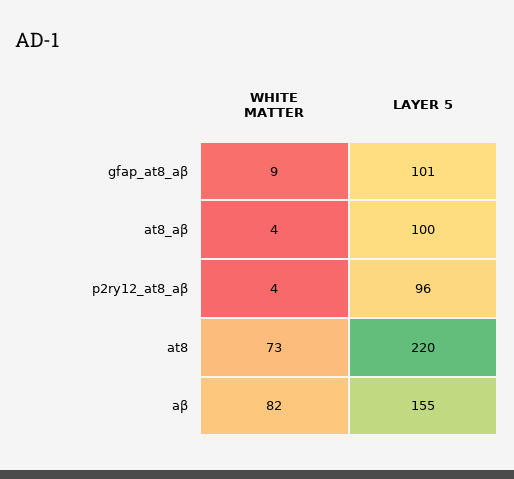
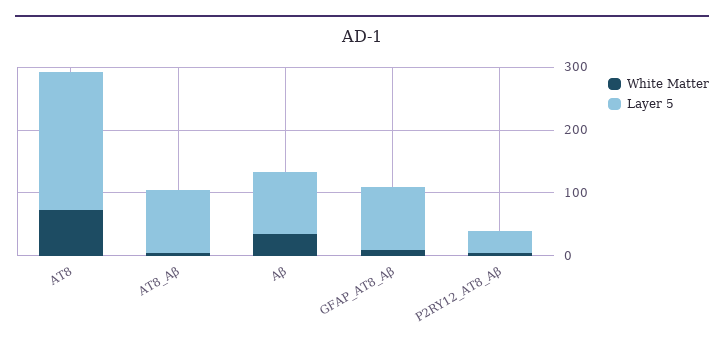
  {
    "WHITE MATTER": {
      "gfap_at8_aβ": 9,
      "at8_aβ": 4,
      "p2ry12_at8_aβ": 4,
      "at8": 73,
-     "aβ": 82
+     "aβ": 40
    },
    "LAYER 5": {
      "gfap_at8_aβ": 101,
      "at8_aβ": 100,
-     "p2ry12_at8_aβ": 96,
+     "p2ry12_at8_aβ": 40,
      "at8": 220,
-     "aβ": 155
+     "aβ": 100
    }
  }

